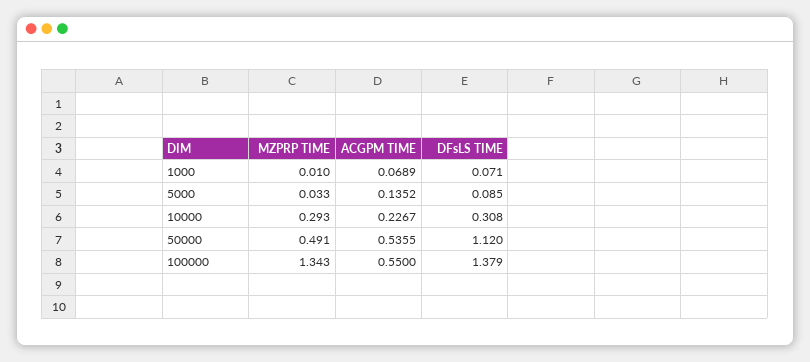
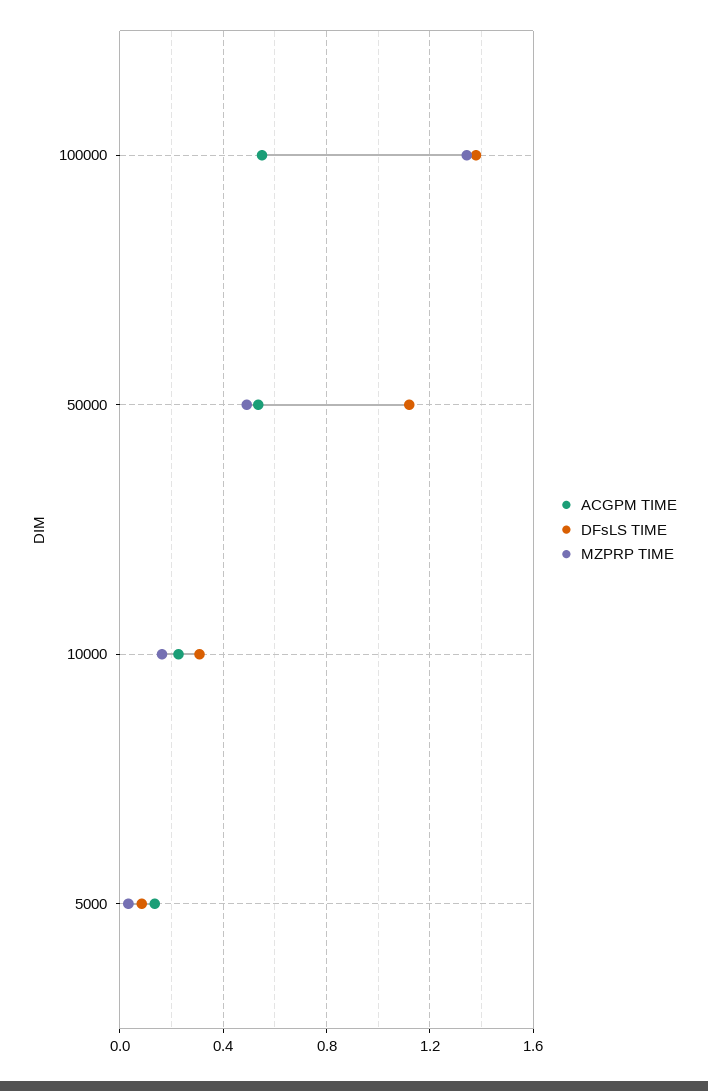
  {
    "MZPRP TIME": {
-     "1000": 0.01,
      "5000": 0.033,
-     "10000": 0.293,
+     "10000": 0.15,
      "50000": 0.491,
      "100000": 1.343
    },
    "ACGPM TIME": {
-     "1000": 0.0689,
      "5000": 0.1352,
      "10000": 0.2267,
      "50000": 0.5355,
      "100000": 0.55
    },
    "DFsLS TIME": {
-     "1000": 0.071,
      "5000": 0.085,
      "10000": 0.308,
      "50000": 1.12,
      "100000": 1.379
    }
  }

